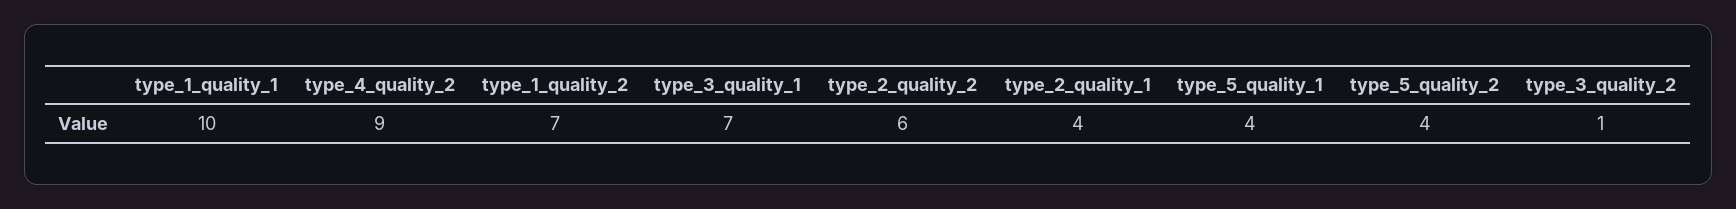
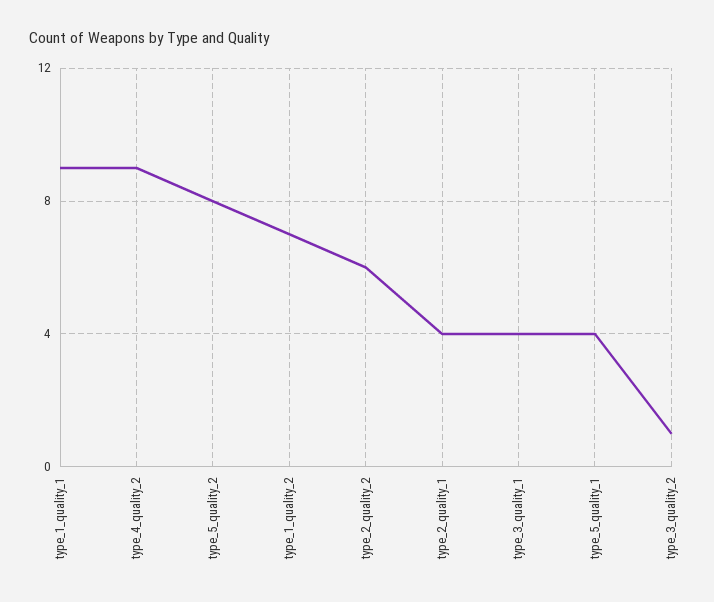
  {
-   "type_1_quality_1": 10,
+   "type_1_quality_1": 9,
    "type_4_quality_2": 9,
    "type_1_quality_2": 7,
-   "type_3_quality_1": 7,
+   "type_3_quality_1": 4,
    "type_2_quality_2": 6,
    "type_2_quality_1": 4,
    "type_5_quality_1": 4,
-   "type_5_quality_2": 4,
+   "type_5_quality_2": 8,
    "type_3_quality_2": 1
  }

